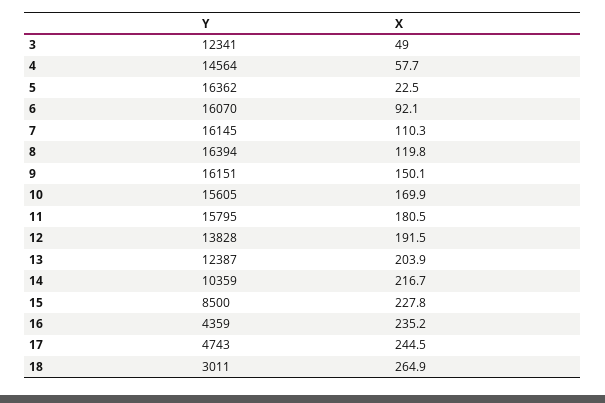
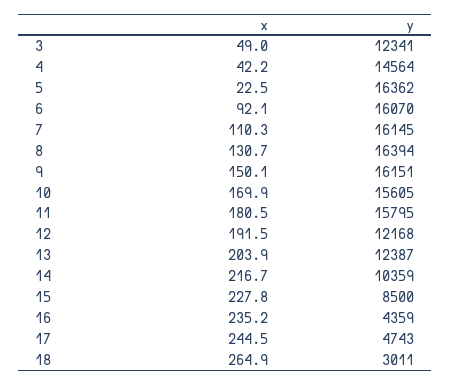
  {
    "Y": {
      "3": 12341,
      "4": 14564,
      "5": 16362,
      "6": 16070,
      "7": 16145,
      "8": 16394,
      "9": 16151,
      "10": 15605,
      "11": 15795,
-     "12": 13828,
+     "12": 12168,
      "13": 12387,
      "14": 10359,
      "15": 8500,
      "16": 4359,
      "17": 4743,
      "18": 3011
    },
    "X": {
      "3": 49,
-     "4": 57.7,
+     "4": 42.2,
      "5": 22.5,
      "6": 92.1,
      "7": 110.3,
-     "8": 119.8,
+     "8": 130.7,
      "9": 150.1,
      "10": 169.9,
      "11": 180.5,
      "12": 191.5,
      "13": 203.9,
      "14": 216.7,
      "15": 227.8,
      "16": 235.2,
      "17": 244.5,
      "18": 264.9
    }
  }

